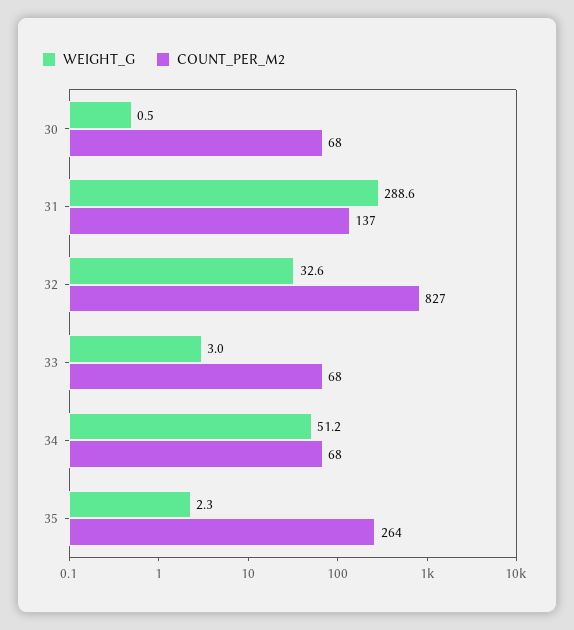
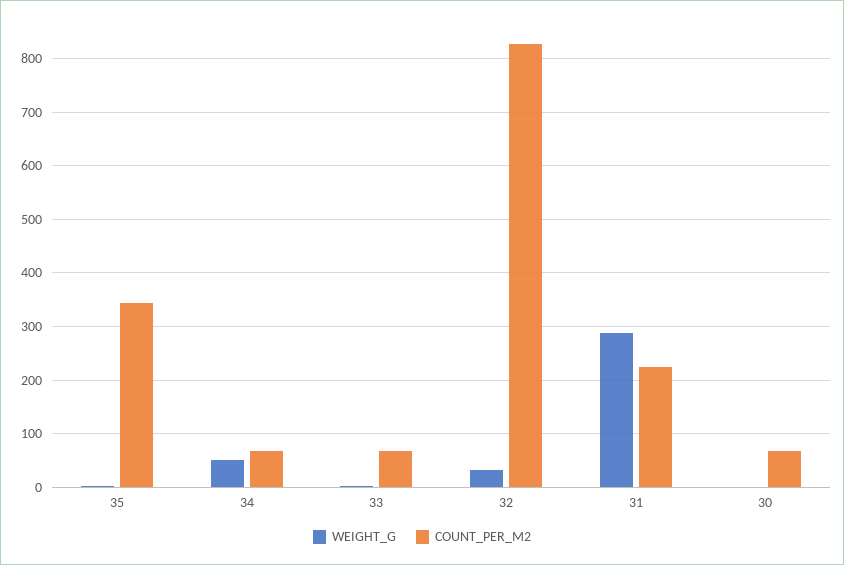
  {
    "WEIGHT_G": {
      "30": 0.5,
      "31": 288.6,
      "32": 32.6,
      "33": 3,
      "34": 51.2,
      "35": 2.3
    },
    "COUNT_PER_M2": {
      "30": 68,
-     "31": 137,
+     "31": 220,
      "32": 827,
      "33": 68,
      "34": 68,
-     "35": 264
+     "35": 340
    }
  }

